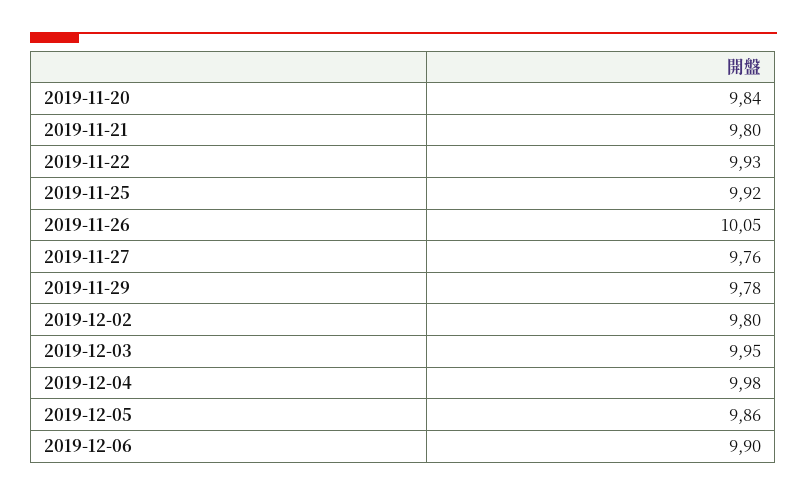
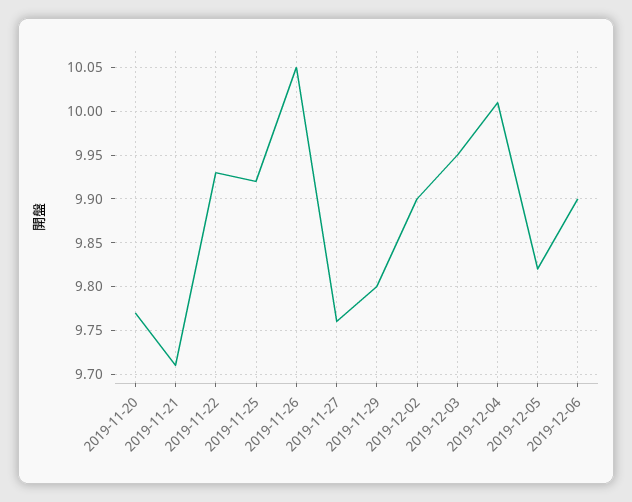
  {
-   "2019-11-20": 9.84,
+   "2019-11-20": 9.77,
-   "2019-11-21": 9.8,
+   "2019-11-21": 9.71,
    "2019-11-22": 9.93,
    "2019-11-25": 9.92,
    "2019-11-26": 10.05,
    "2019-11-27": 9.76,
-   "2019-11-29": 9.78,
+   "2019-11-29": 9.8,
-   "2019-12-02": 9.8,
+   "2019-12-02": 9.9,
    "2019-12-03": 9.95,
-   "2019-12-04": 9.98,
+   "2019-12-04": 10.01,
-   "2019-12-05": 9.86,
+   "2019-12-05": 9.82,
    "2019-12-06": 9.9
  }

